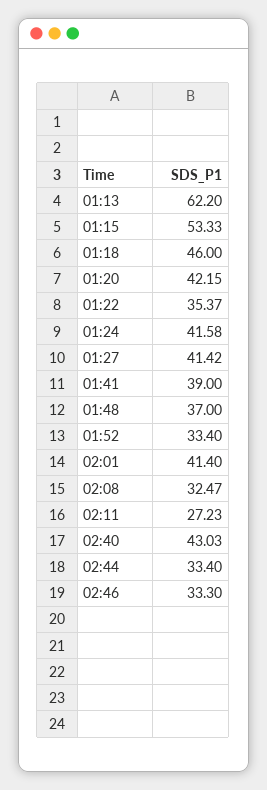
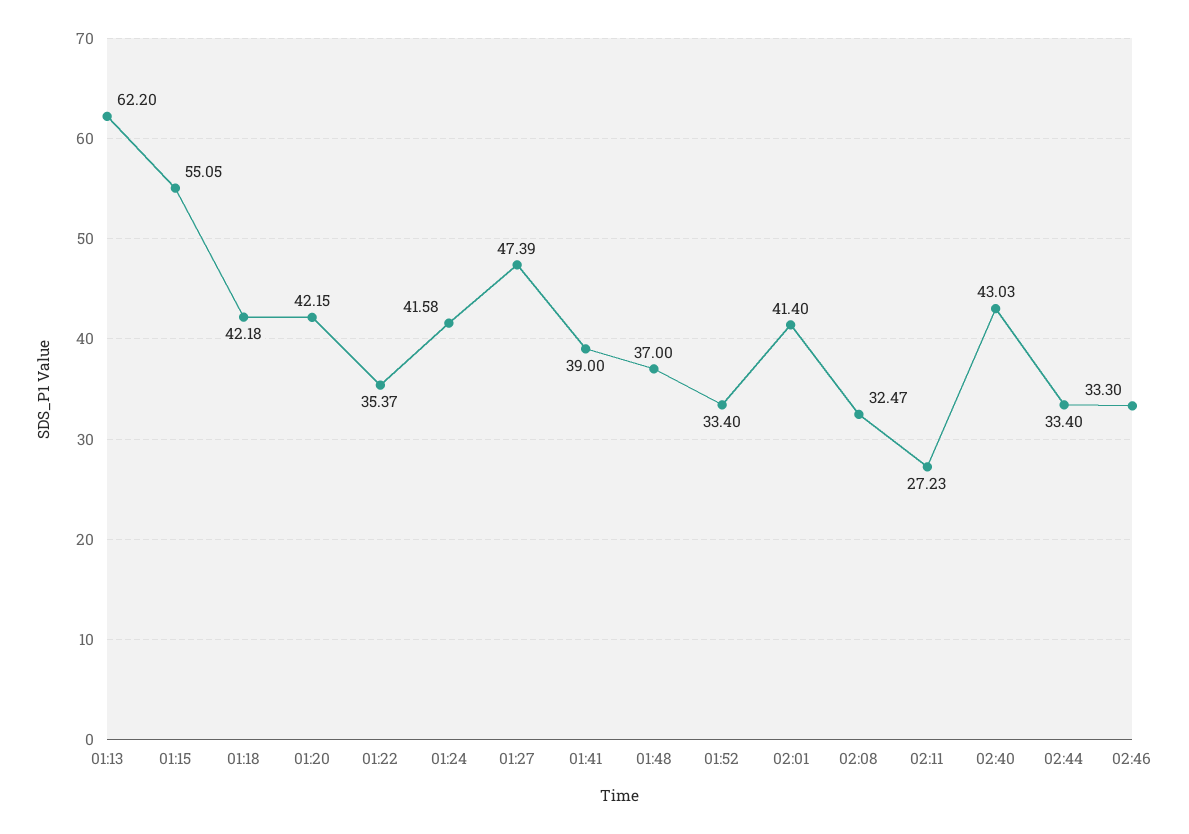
  {
    "01:13": 62.2,
-   "01:15": 53.33,
+   "01:15": 55.05,
-   "01:18": 46,
+   "01:18": 42.18,
    "01:20": 42.15,
    "01:22": 35.37,
    "01:24": 41.58,
-   "01:27": 41.42,
+   "01:27": 47.39,
    "01:41": 39,
    "01:48": 37,
    "01:52": 33.4,
    "02:01": 41.4,
    "02:08": 32.47,
    "02:11": 27.23,
    "02:40": 43.03,
    "02:44": 33.4,
    "02:46": 33.3
  }

